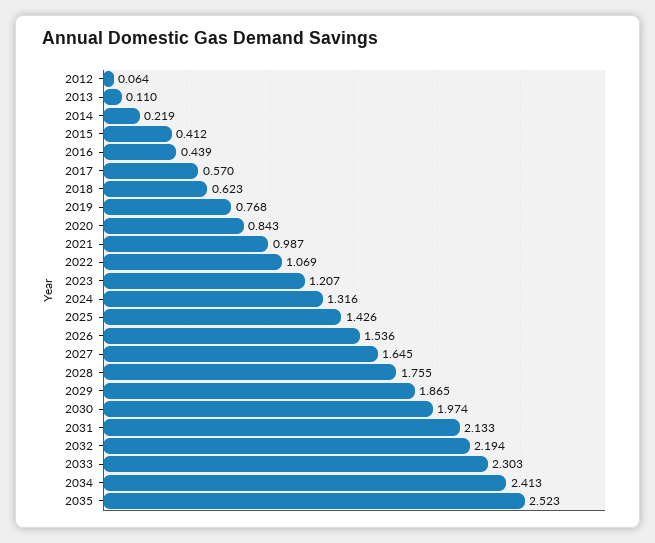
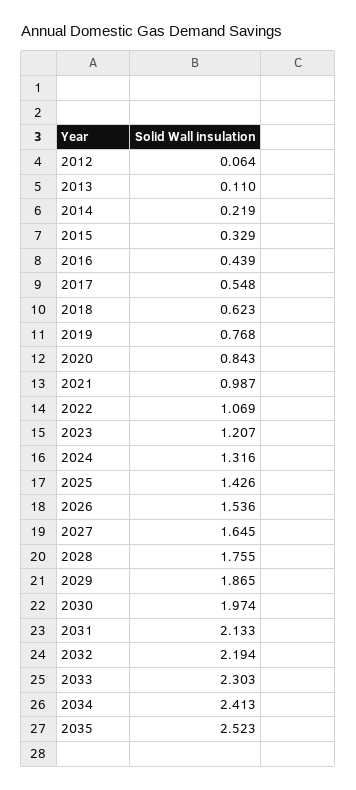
  {
    "2012": 0.064,
    "2013": 0.11,
    "2014": 0.219,
-   "2015": 0.412,
+   "2015": 0.329,
    "2016": 0.439,
-   "2017": 0.57,
+   "2017": 0.548,
    "2018": 0.623,
    "2019": 0.768,
    "2020": 0.843,
    "2021": 0.987,
    "2022": 1.069,
    "2023": 1.207,
    "2024": 1.316,
    "2025": 1.426,
    "2026": 1.536,
    "2027": 1.645,
    "2028": 1.755,
    "2029": 1.865,
    "2030": 1.974,
    "2031": 2.133,
    "2032": 2.194,
    "2033": 2.303,
    "2034": 2.413,
    "2035": 2.523
  }

